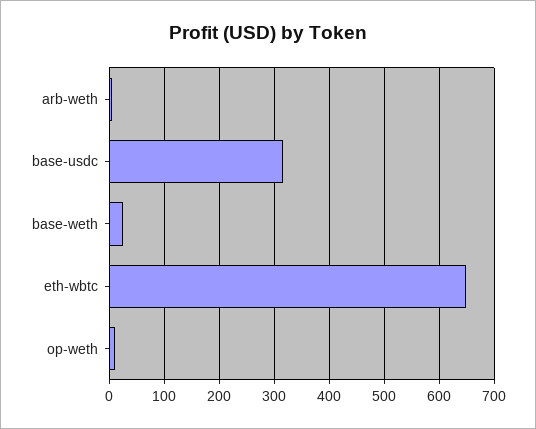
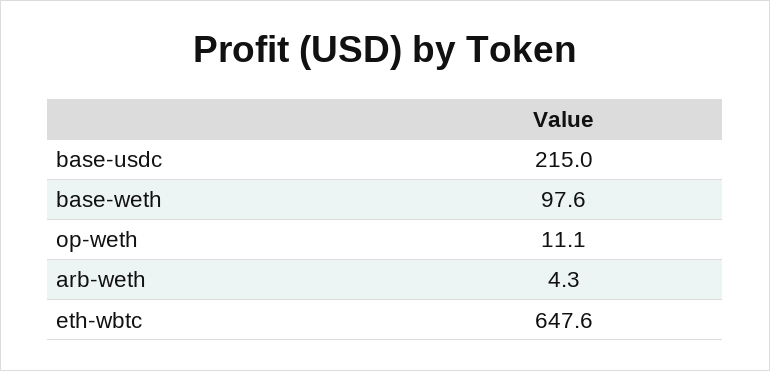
  {
    "arb-weth": 4.3,
-   "base-usdc": 320,
+   "base-usdc": 215,
-   "base-weth": 20,
+   "base-weth": 97.6,
    "eth-wbtc": 647.6,
    "op-weth": 11.1
  }

